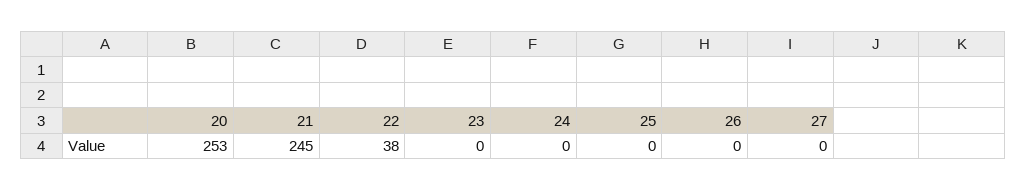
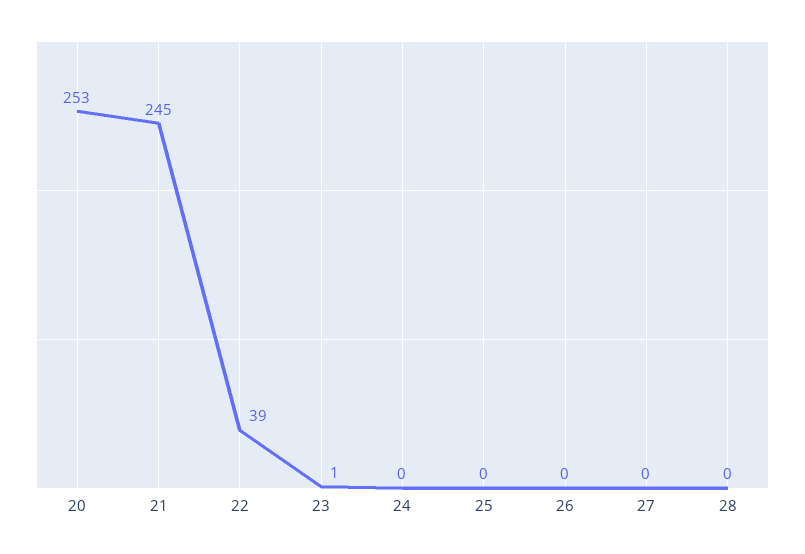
  {
    "20": 253,
    "21": 245,
-   "22": 38,
+   "22": 39,
-   "23": 0,
+   "23": 1,
    "24": 0,
    "25": 0,
    "26": 0,
-   "27": 0
+   "27": 0,
+   "28": 0
  }

